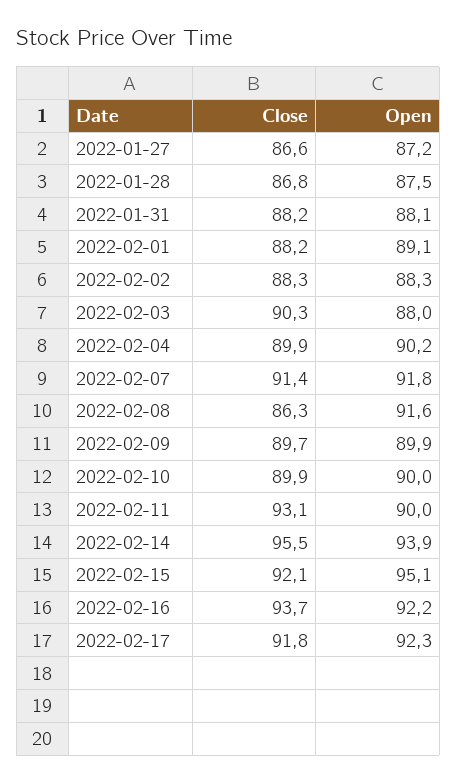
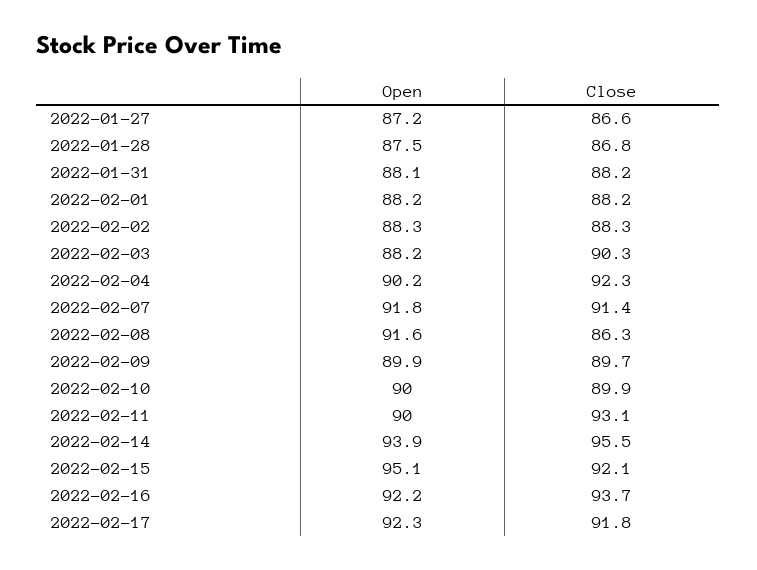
  {
    "Close": {
      "2022-01-27": 86.6,
      "2022-01-28": 86.8,
      "2022-01-31": 88.2,
      "2022-02-01": 88.2,
      "2022-02-02": 88.3,
      "2022-02-03": 90.3,
-     "2022-02-04": 89.9,
+     "2022-02-04": 92.3,
      "2022-02-07": 91.4,
      "2022-02-08": 86.3,
      "2022-02-09": 89.7,
      "2022-02-10": 89.9,
      "2022-02-11": 93.1,
      "2022-02-14": 95.5,
      "2022-02-15": 92.1,
      "2022-02-16": 93.7,
      "2022-02-17": 91.8
    },
    "Open": {
      "2022-01-27": 87.2,
      "2022-01-28": 87.5,
      "2022-01-31": 88.1,
-     "2022-02-01": 89.1,
+     "2022-02-01": 88.2,
      "2022-02-02": 88.3,
-     "2022-02-03": 88,
+     "2022-02-03": 88.2,
      "2022-02-04": 90.2,
      "2022-02-07": 91.8,
      "2022-02-08": 91.6,
      "2022-02-09": 89.9,
      "2022-02-10": 90,
      "2022-02-11": 90,
      "2022-02-14": 93.9,
      "2022-02-15": 95.1,
      "2022-02-16": 92.2,
      "2022-02-17": 92.3
    }
  }

